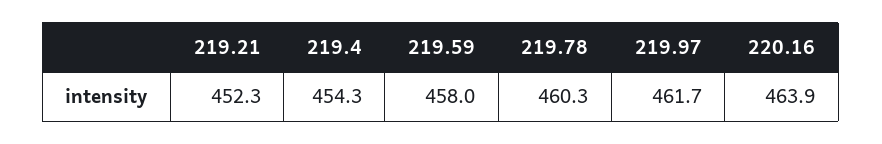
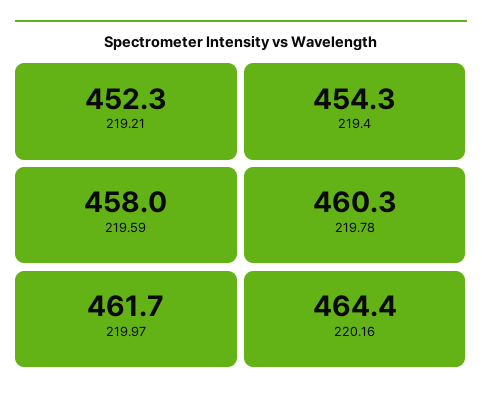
  {
    "219.21": 452.3,
    "219.4": 454.3,
    "219.59": 458,
    "219.78": 460.3,
    "219.97": 461.7,
-   "220.16": 463.9
+   "220.16": 464.4
  }

